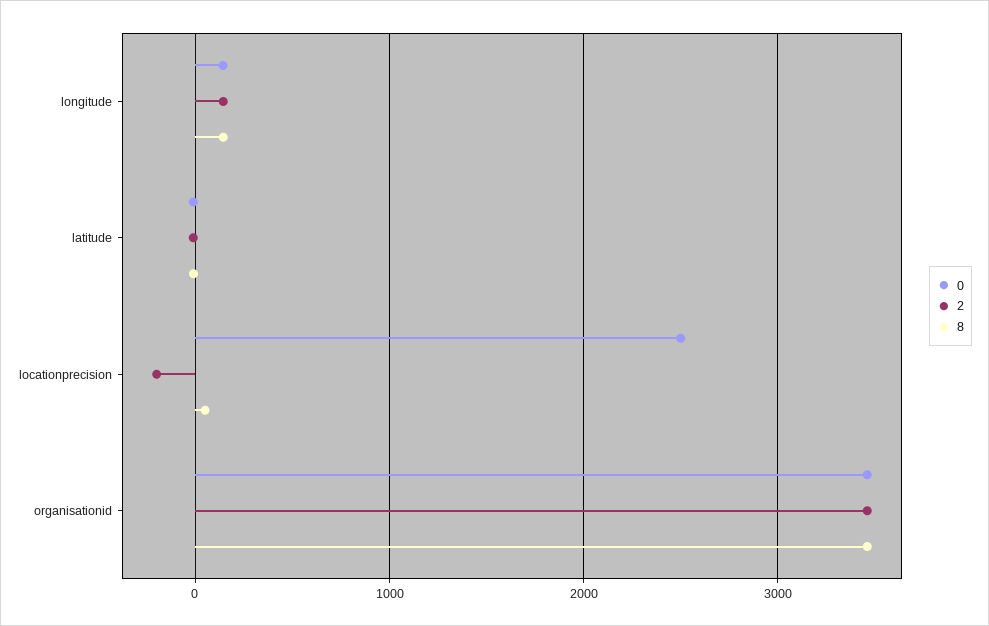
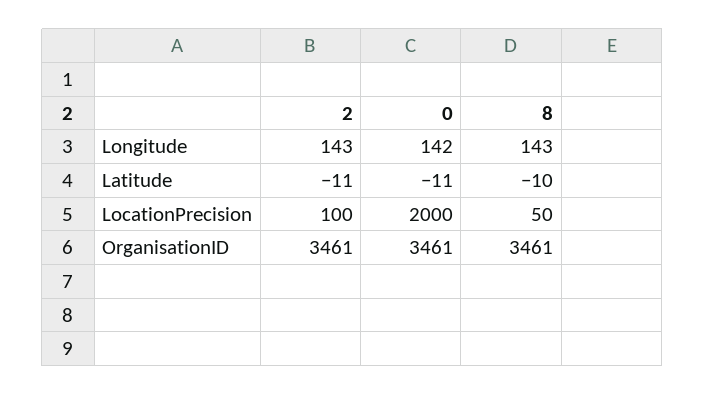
  {
    "0": {
      "longitude": 142,
      "latitude": -11,
-     "locationprecision": 2500,
+     "locationprecision": 2000,
      "organisationid": 3461
    },
    "2": {
      "longitude": 143,
      "latitude": -11,
-     "locationprecision": -200,
+     "locationprecision": 100,
      "organisationid": 3461
    },
    "8": {
      "longitude": 143,
      "latitude": -10,
      "locationprecision": 50,
      "organisationid": 3461
    }
  }

